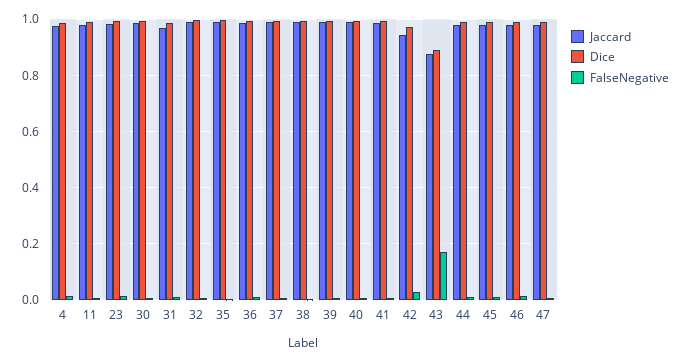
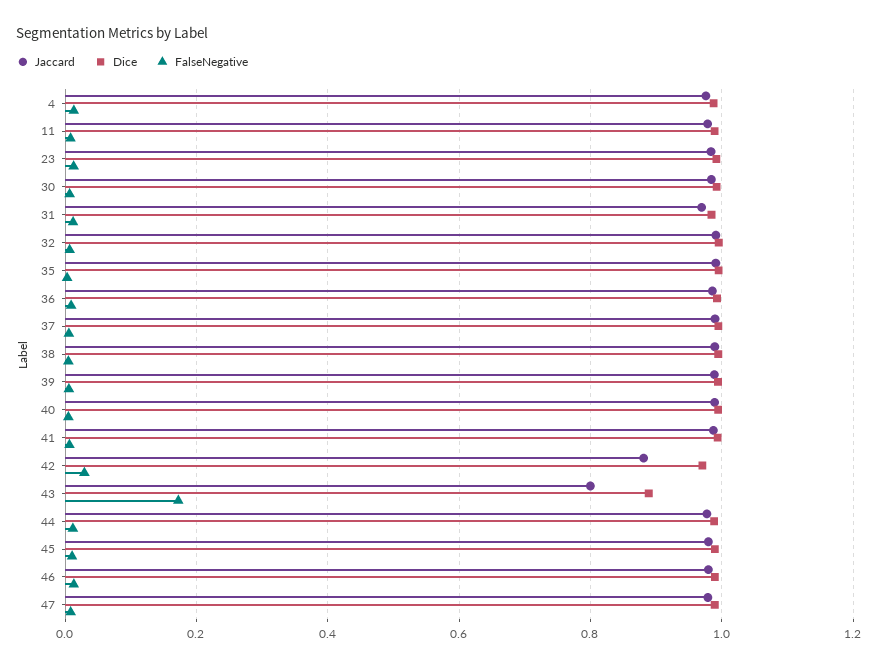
  {
    "Jaccard": {
      "4": 0.98,
      "11": 0.98,
      "23": 0.98,
      "30": 0.98,
      "31": 0.96,
      "32": 1,
      "35": 1,
      "36": 0.98,
      "37": 0.98,
      "38": 0.98,
      "39": 0.98,
      "40": 0.98,
      "41": 0.98,
-     "42": 0.95,
+     "42": 0.88,
-     "43": 0.875,
+     "43": 0.8,
      "44": 0.98,
      "45": 0.98,
      "46": 0.98,
      "47": 0.98
    },
    "Dice": {
      "4": 0.98,
      "11": 0.98,
      "23": 1,
      "30": 1,
      "31": 0.98,
      "32": 1,
      "35": 1,
      "36": 1,
      "37": 1,
      "38": 1,
      "39": 1,
      "40": 1,
      "41": 1,
      "42": 0.98,
      "43": 0.88,
      "44": 0.98,
      "45": 0.98,
      "46": 0.98,
      "47": 0.98
    },
    "FalseNegative": {
      "4": 0.02,
      "11": 0,
      "23": 0.02,
      "30": 0,
      "31": 0.02,
      "32": 0,
      "35": 0,
      "36": 0,
      "37": 0,
      "38": 0,
      "39": 0,
      "40": 0,
      "41": 0,
      "42": 0.02,
      "43": 0.18,
      "44": 0.02,
      "45": 0.02,
      "46": 0.02,
      "47": 0
    }
  }

